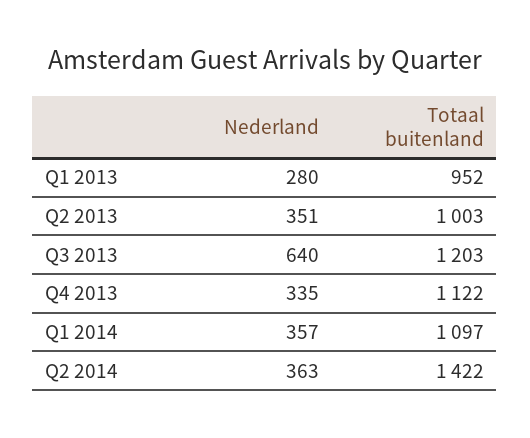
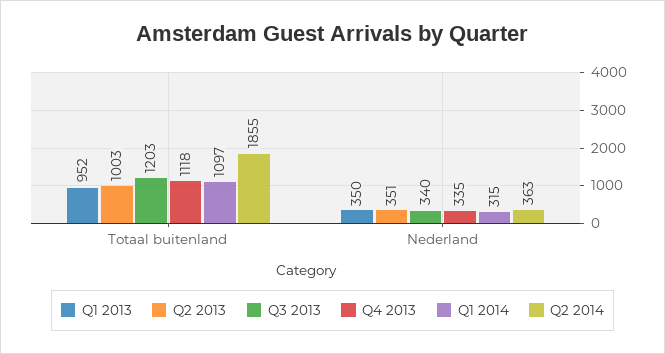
  {
    "Q1 2013": {
-     "Nederland": 280,
+     "Nederland": 350,
      "Totaal buitenland": 952
    },
    "Q2 2013": {
      "Nederland": 351,
      "Totaal buitenland": 1003
    },
    "Q3 2013": {
-     "Nederland": 640,
+     "Nederland": 340,
      "Totaal buitenland": 1203
    },
    "Q4 2013": {
      "Nederland": 335,
-     "Totaal buitenland": 1122
+     "Totaal buitenland": 1118
    },
    "Q1 2014": {
-     "Nederland": 357,
+     "Nederland": 315,
      "Totaal buitenland": 1097
    },
    "Q2 2014": {
      "Nederland": 363,
-     "Totaal buitenland": 1422
+     "Totaal buitenland": 1855
    }
  }

